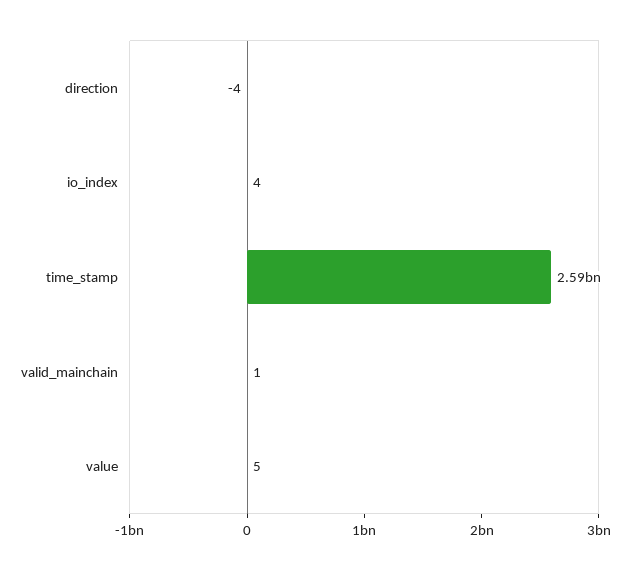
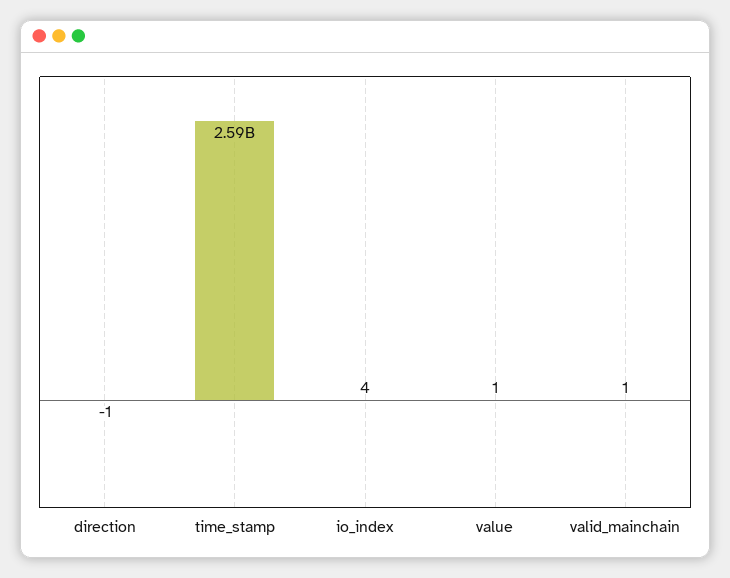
  {
-   "direction": -4,
+   "direction": -1,
    "io_index": 4,
    "time_stamp": 2590000000,
    "valid_mainchain": 1,
-   "value": 5
+   "value": 1
  }

